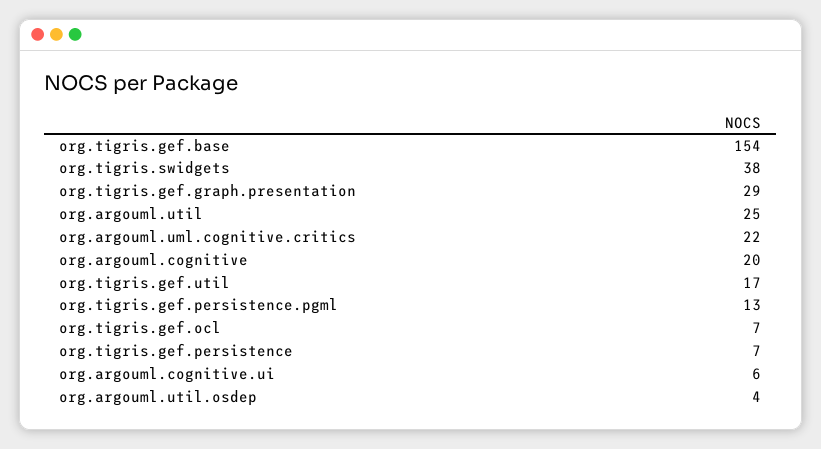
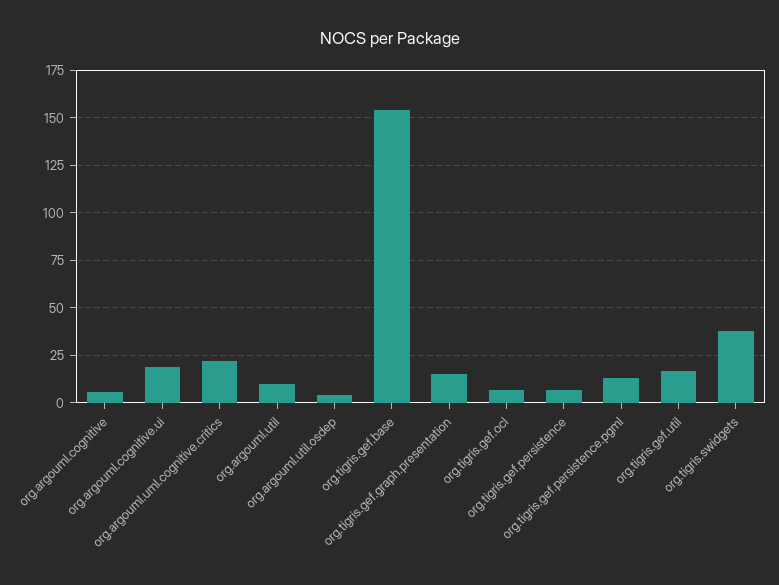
  {
    "org.tigris.gef.base": 154,
    "org.tigris.swidgets": 38,
-   "org.tigris.gef.graph.presentation": 29,
+   "org.tigris.gef.graph.presentation": 15,
-   "org.argouml.util": 25,
+   "org.argouml.util": 10,
    "org.argouml.uml.cognitive.critics": 22,
-   "org.argouml.cognitive": 20,
+   "org.argouml.cognitive": 5,
    "org.tigris.gef.util": 17,
    "org.tigris.gef.persistence.pgml": 13,
    "org.tigris.gef.ocl": 7,
    "org.tigris.gef.persistence": 7,
-   "org.argouml.cognitive.ui": 6,
+   "org.argouml.cognitive.ui": 20,
    "org.argouml.util.osdep": 4
  }

